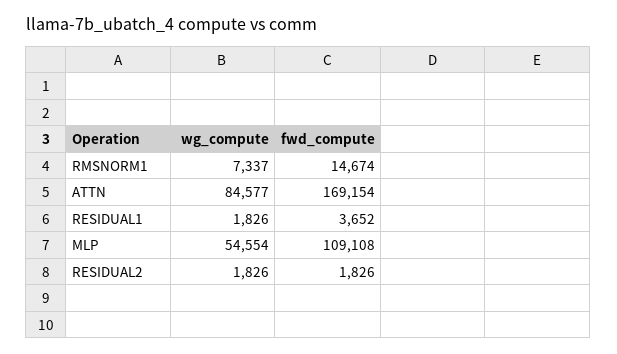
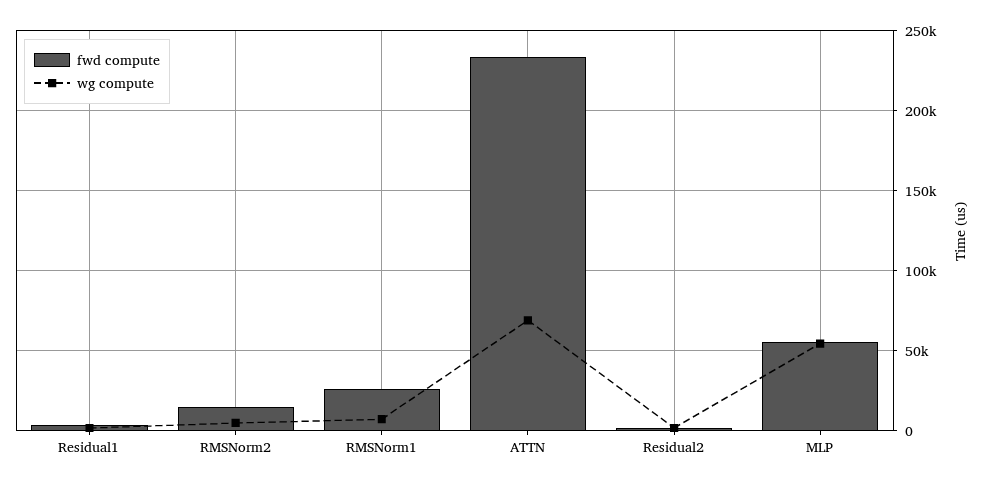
  {
    "wg_compute": {
      "RMSNORM1": 7337,
-     "ATTN": 84577,
+     "ATTN": 70000,
      "RESIDUAL1": 1826,
      "MLP": 54554,
-     "RESIDUAL2": 1826
+     "RESIDUAL2": 1826,
+     "RMSNorm2": 5000
    },
    "fwd_compute": {
-     "RMSNORM1": 14674,
+     "RMSNORM1": 25000,
-     "ATTN": 169154,
+     "ATTN": 235000,
      "RESIDUAL1": 3652,
-     "MLP": 109108,
+     "MLP": 55000,
-     "RESIDUAL2": 1826
+     "RESIDUAL2": 1826,
+     "RMSNorm2": 15000
    }
  }

